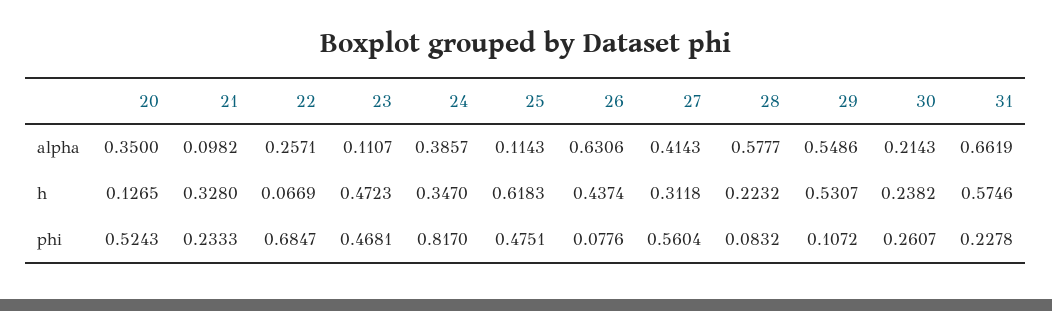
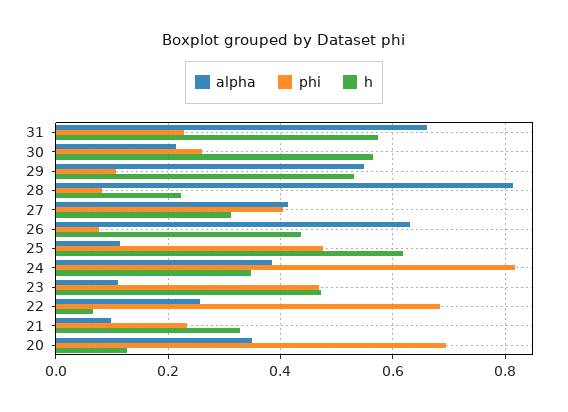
  {
    "alpha": {
      "20": 0.35,
      "21": 0.0982,
      "22": 0.2571,
      "23": 0.1107,
      "24": 0.3857,
      "25": 0.1143,
      "26": 0.6306,
      "27": 0.4143,
-     "28": 0.5777,
+     "28": 0.82,
      "29": 0.5486,
      "30": 0.2143,
      "31": 0.6619
    },
    "h": {
      "20": 0.1265,
      "21": 0.328,
      "22": 0.0669,
      "23": 0.4723,
      "24": 0.347,
      "25": 0.6183,
      "26": 0.4374,
      "27": 0.3118,
      "28": 0.2232,
      "29": 0.5307,
-     "30": 0.2382,
+     "30": 0.56,
      "31": 0.5746
    },
    "phi": {
-     "20": 0.5243,
+     "20": 0.7,
      "21": 0.2333,
      "22": 0.6847,
      "23": 0.4681,
      "24": 0.817,
      "25": 0.4751,
      "26": 0.0776,
-     "27": 0.5604,
+     "27": 0.4,
      "28": 0.0832,
      "29": 0.1072,
      "30": 0.2607,
      "31": 0.2278
    }
  }

